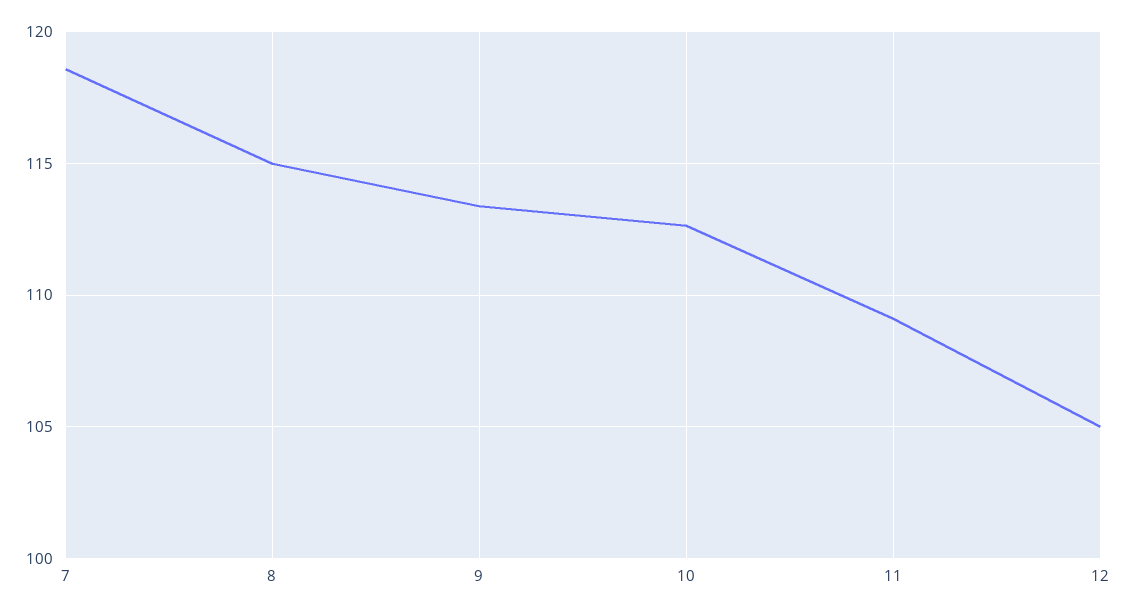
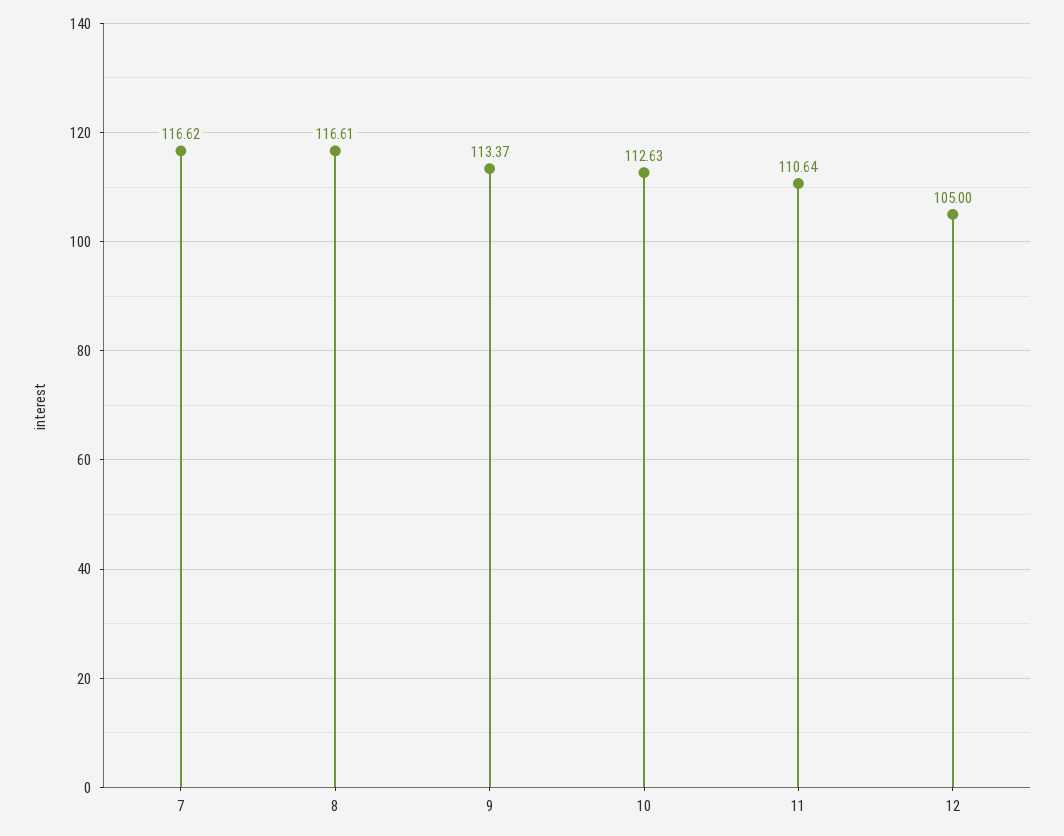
  {
-   "7": 118.5,
+   "7": 116.62,
-   "8": 115,
+   "8": 116.61,
    "9": 113.37,
    "10": 112.63,
-   "11": 109,
+   "11": 110.64,
    "12": 105
  }

